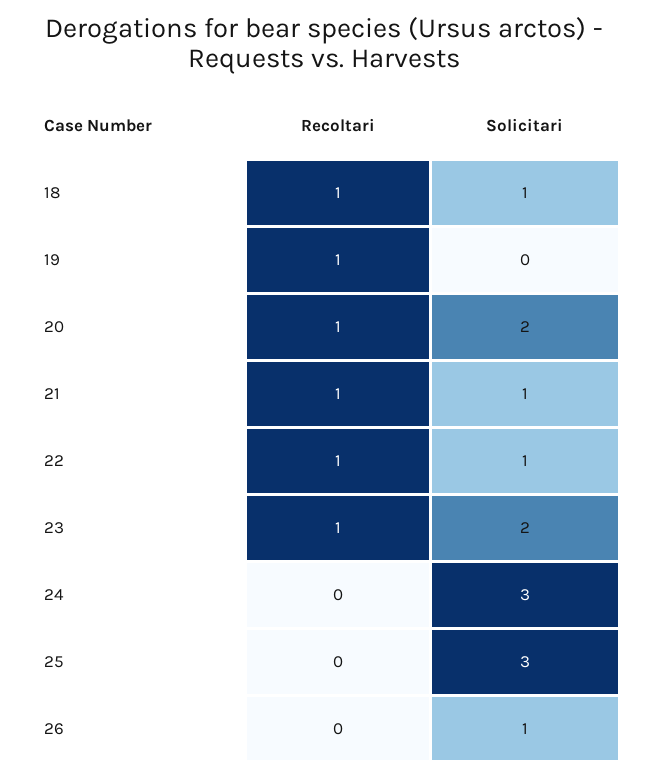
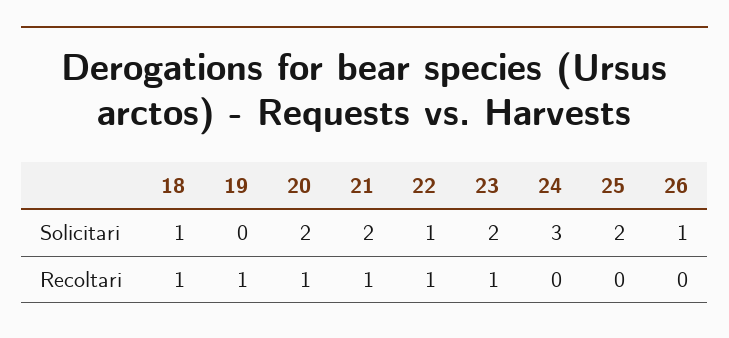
  {
    "Recoltari": {
      "18": 1,
      "19": 1,
      "20": 1,
      "21": 1,
      "22": 1,
      "23": 1,
      "24": 0,
      "25": 0,
      "26": 0
    },
    "Solicitari": {
      "18": 1,
      "19": 0,
      "20": 2,
-     "21": 1,
+     "21": 2,
      "22": 1,
      "23": 2,
      "24": 3,
-     "25": 3,
+     "25": 2,
      "26": 1
    }
  }

